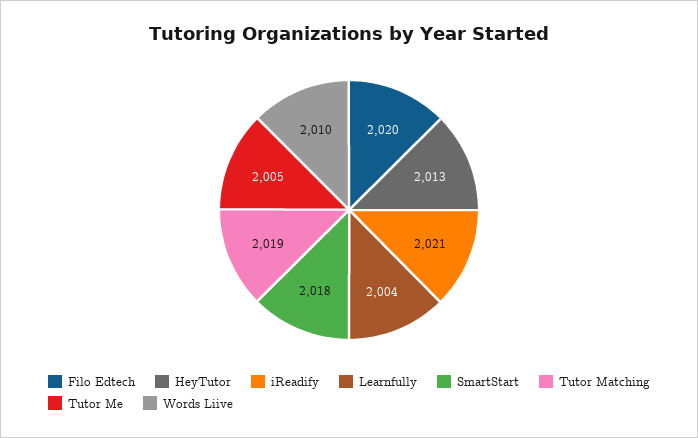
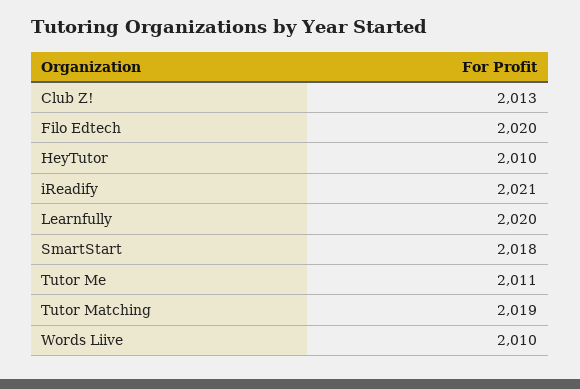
  {
    "Filo Edtech": 2020,
-   "HeyTutor": 2013,
+   "HeyTutor": 2010,
    "iReadify": 2021,
-   "Learnfully": 2004,
+   "Learnfully": 2020,
    "SmartStart": 2018,
    "Tutor Matching": 2019,
-   "Tutor Me": 2005,
+   "Tutor Me": 2011,
-   "Words Liive": 2010
+   "Words Liive": 2010,
+   "Club Z!": 2013
  }

